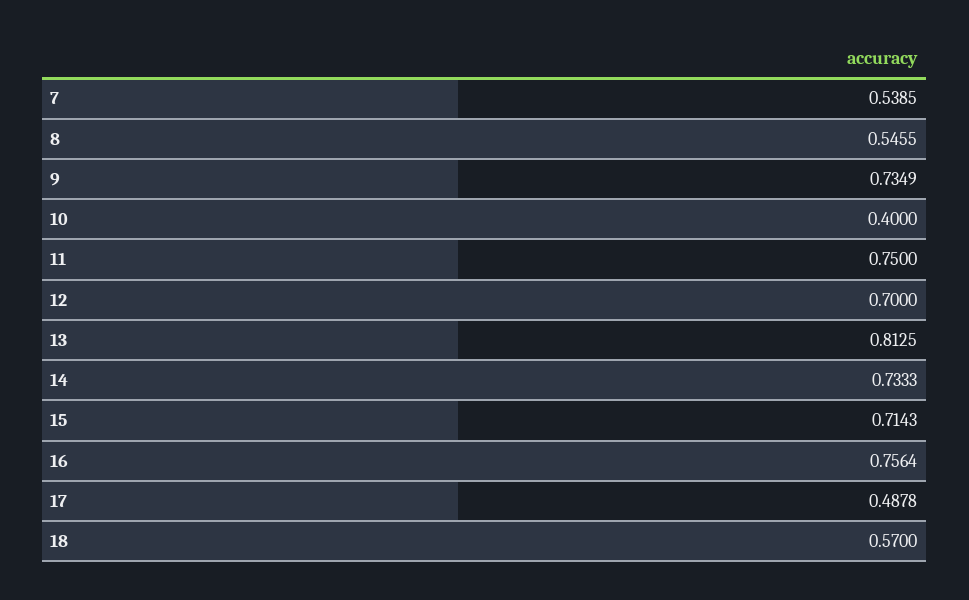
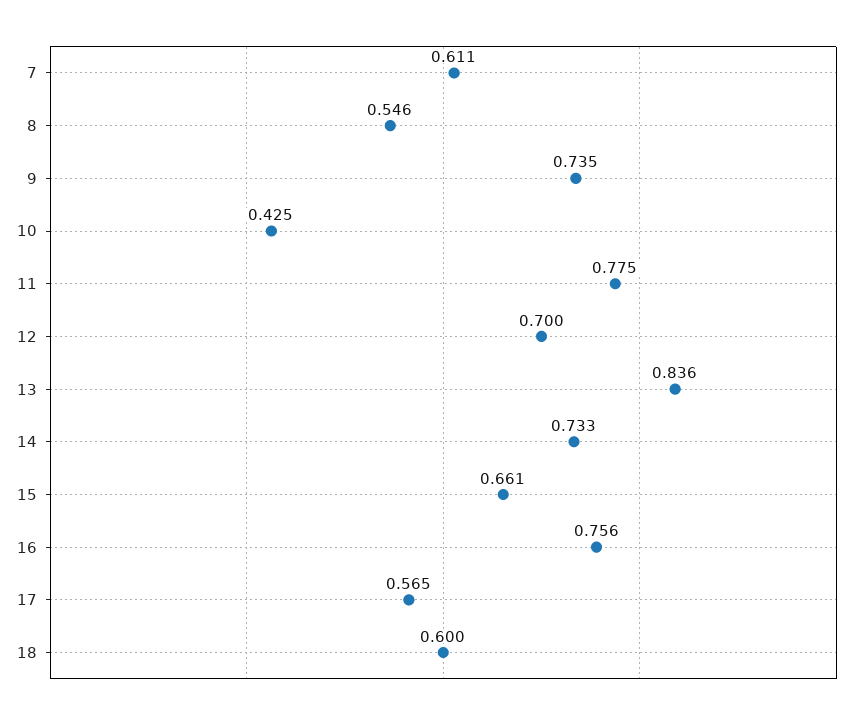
  {
-   "7": 0.5385,
+   "7": 0.611,
    "8": 0.5455,
    "9": 0.7349,
-   "10": 0.4,
+   "10": 0.425,
-   "11": 0.75,
+   "11": 0.775,
    "12": 0.7,
-   "13": 0.8125,
+   "13": 0.836,
    "14": 0.7333,
-   "15": 0.7143,
+   "15": 0.661,
    "16": 0.7564,
-   "17": 0.4878,
+   "17": 0.565,
-   "18": 0.57
+   "18": 0.6
  }

